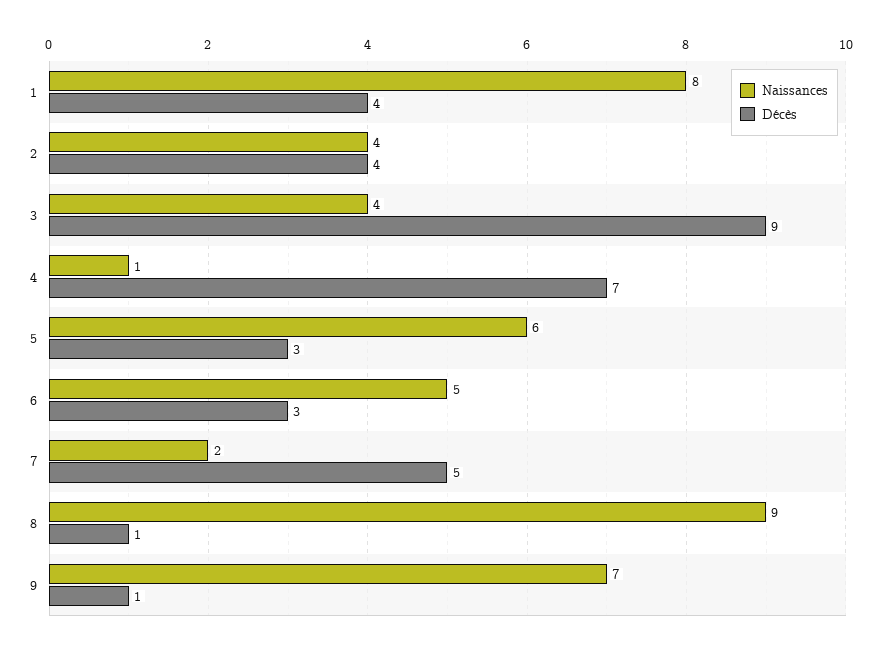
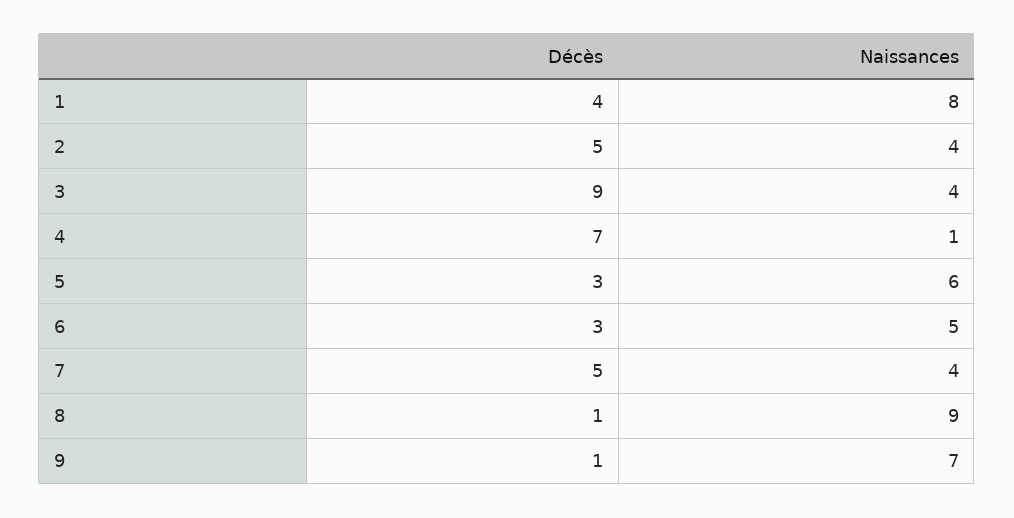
  {
    "Naissances": {
      "1": 8,
      "2": 4,
      "3": 4,
      "4": 1,
      "5": 6,
      "6": 5,
-     "7": 2,
+     "7": 4,
      "8": 9,
      "9": 7
    },
    "Décès": {
      "1": 4,
-     "2": 4,
+     "2": 5,
      "3": 9,
      "4": 7,
      "5": 3,
      "6": 3,
      "7": 5,
      "8": 1,
      "9": 1
    }
  }

